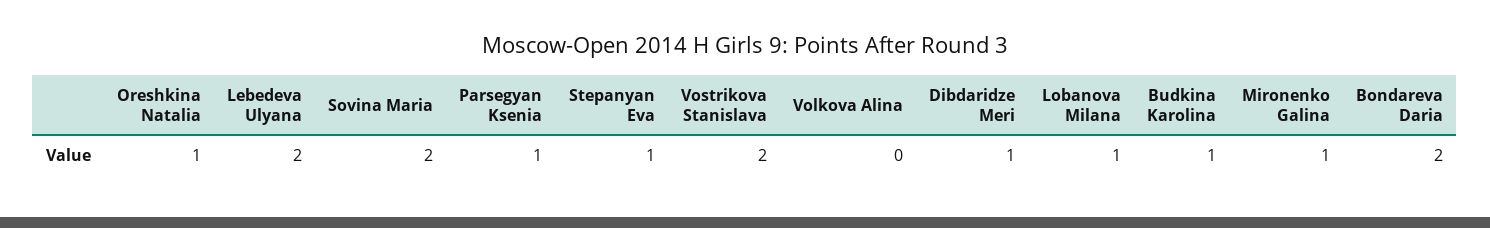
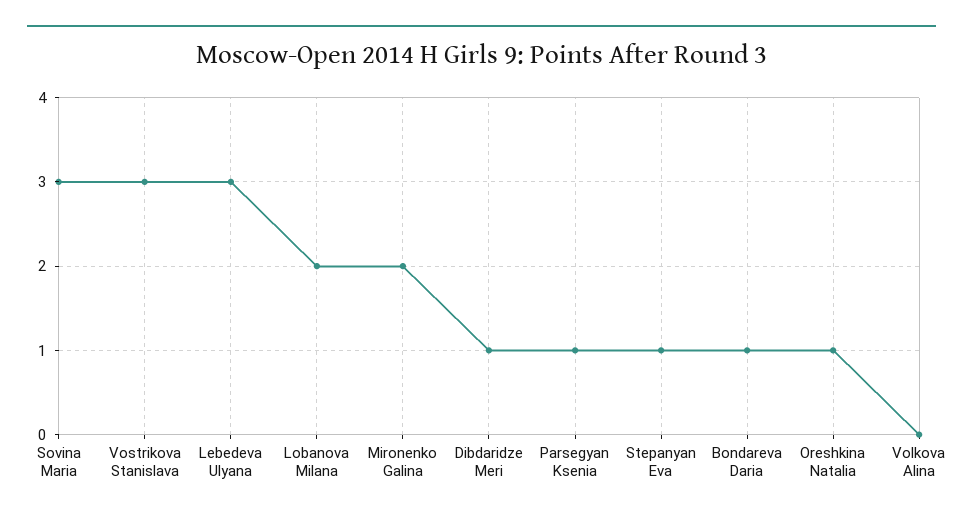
  {
    "Oreshkina Natalia": 1,
-   "Lebedeva Ulyana": 2,
+   "Lebedeva Ulyana": 3,
-   "Sovina Maria": 2,
+   "Sovina Maria": 3,
    "Parsegyan Ksenia": 1,
    "Stepanyan Eva": 1,
-   "Vostrikova Stanislava": 2,
+   "Vostrikova Stanislava": 3,
    "Volkova Alina": 0,
    "Dibdaridze Meri": 1,
-   "Lobanova Milana": 1,
+   "Lobanova Milana": 2,
-   "Budkina Karolina": 1,
-   "Mironenko Galina": 1,
+   "Mironenko Galina": 2,
-   "Bondareva Daria": 2
+   "Bondareva Daria": 1
  }

